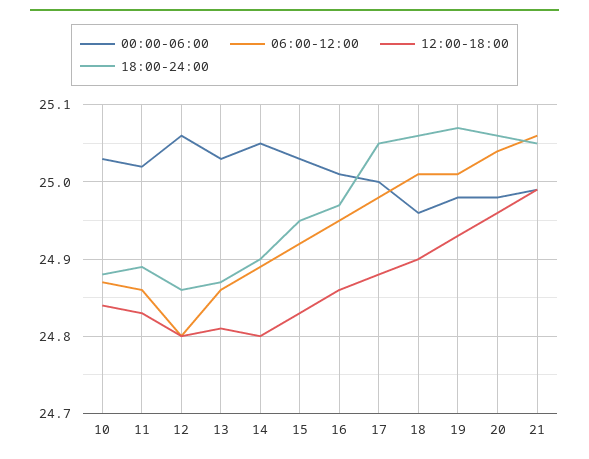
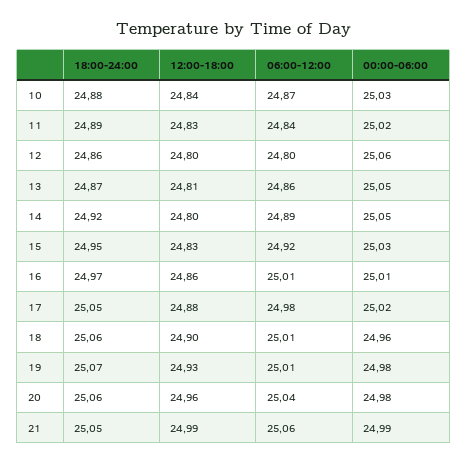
  {
    "00:00-06:00": {
      "10": 25.03,
      "11": 25.02,
      "12": 25.06,
-     "13": 25.03,
+     "13": 25.05,
      "14": 25.05,
      "15": 25.03,
      "16": 25.01,
-     "17": 25,
+     "17": 25.02,
      "18": 24.96,
      "19": 24.98,
      "20": 24.98,
      "21": 24.99
    },
    "06:00-12:00": {
      "10": 24.87,
-     "11": 24.86,
+     "11": 24.84,
      "12": 24.8,
      "13": 24.86,
      "14": 24.89,
      "15": 24.92,
-     "16": 24.95,
+     "16": 25.01,
      "17": 24.98,
      "18": 25.01,
      "19": 25.01,
      "20": 25.04,
      "21": 25.06
    },
    "12:00-18:00": {
      "10": 24.84,
      "11": 24.83,
      "12": 24.8,
      "13": 24.81,
      "14": 24.8,
      "15": 24.83,
      "16": 24.86,
      "17": 24.88,
      "18": 24.9,
      "19": 24.93,
      "20": 24.96,
      "21": 24.99
    },
    "18:00-24:00": {
      "10": 24.88,
      "11": 24.89,
      "12": 24.86,
      "13": 24.87,
-     "14": 24.9,
+     "14": 24.92,
      "15": 24.95,
      "16": 24.97,
      "17": 25.05,
      "18": 25.06,
      "19": 25.07,
      "20": 25.06,
      "21": 25.05
    }
  }

